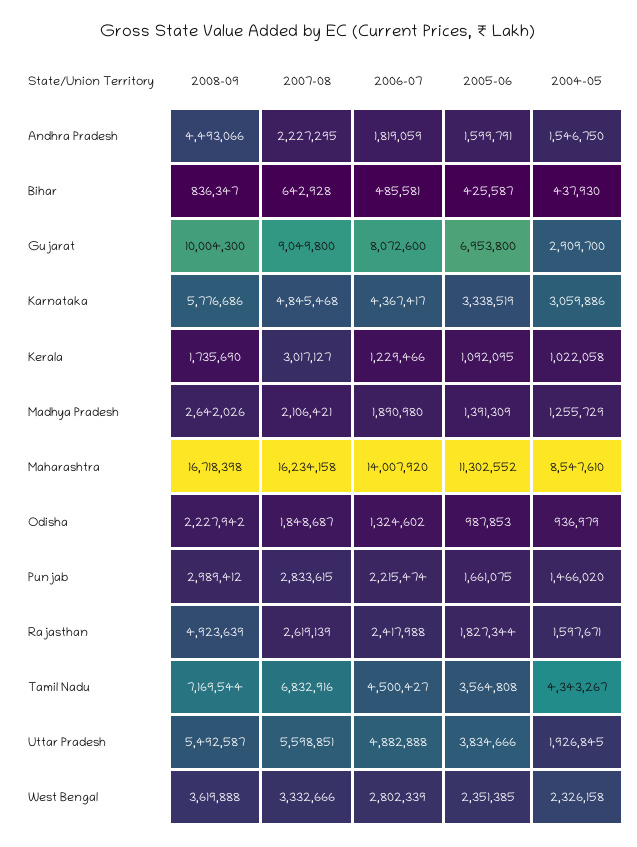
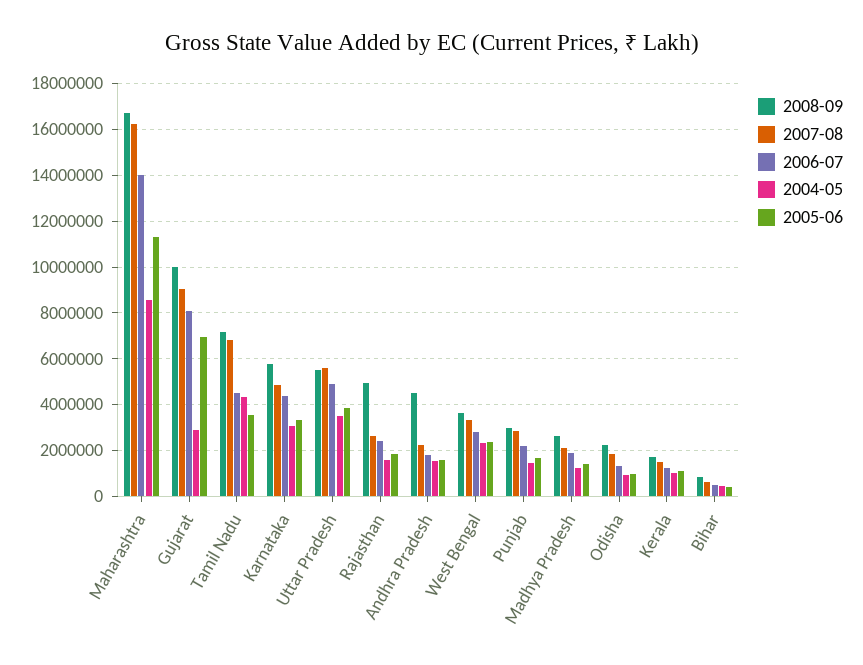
  {
    "2008-09": {
      "Andhra Pradesh": 4493066,
      "Bihar": 836347,
      "Gujarat": 10004300,
      "Karnataka": 5776686,
      "Kerala": 1735690,
      "Madhya Pradesh": 2642026,
      "Maharashtra": 16718398,
      "Odisha": 2227942,
      "Punjab": 2989412,
      "Rajasthan": 4923639,
      "Tamil Nadu": 7169544,
      "Uttar Pradesh": 5492587,
      "West Bengal": 3619888
    },
    "2007-08": {
      "Andhra Pradesh": 2227295,
      "Bihar": 642928,
      "Gujarat": 9049800,
      "Karnataka": 4845468,
-     "Kerala": 3017127,
+     "Kerala": 1500000,
      "Madhya Pradesh": 2106421,
      "Maharashtra": 16234158,
      "Odisha": 1848687,
      "Punjab": 2833615,
      "Rajasthan": 2619139,
      "Tamil Nadu": 6832916,
      "Uttar Pradesh": 5598851,
      "West Bengal": 3332666
    },
    "2006-07": {
      "Andhra Pradesh": 1819059,
      "Bihar": 485581,
      "Gujarat": 8072600,
      "Karnataka": 4367417,
      "Kerala": 1229466,
      "Madhya Pradesh": 1890980,
      "Maharashtra": 14007920,
      "Odisha": 1324602,
      "Punjab": 2215474,
      "Rajasthan": 2417988,
      "Tamil Nadu": 4500427,
      "Uttar Pradesh": 4882888,
      "West Bengal": 2802339
    },
    "2005-06": {
      "Andhra Pradesh": 1599791,
      "Bihar": 425587,
      "Gujarat": 6953800,
      "Karnataka": 3338519,
      "Kerala": 1092095,
      "Madhya Pradesh": 1391309,
      "Maharashtra": 11302552,
      "Odisha": 987853,
      "Punjab": 1661075,
      "Rajasthan": 1827344,
      "Tamil Nadu": 3564808,
      "Uttar Pradesh": 3834666,
      "West Bengal": 2351385
    },
    "2004-05": {
      "Andhra Pradesh": 1546750,
      "Bihar": 437930,
      "Gujarat": 2909700,
      "Karnataka": 3059886,
      "Kerala": 1022058,
      "Madhya Pradesh": 1255729,
      "Maharashtra": 8547610,
      "Odisha": 936979,
      "Punjab": 1466020,
      "Rajasthan": 1597671,
      "Tamil Nadu": 4343267,
-     "Uttar Pradesh": 1926845,
+     "Uttar Pradesh": 3500000,
      "West Bengal": 2326158
    }
  }

